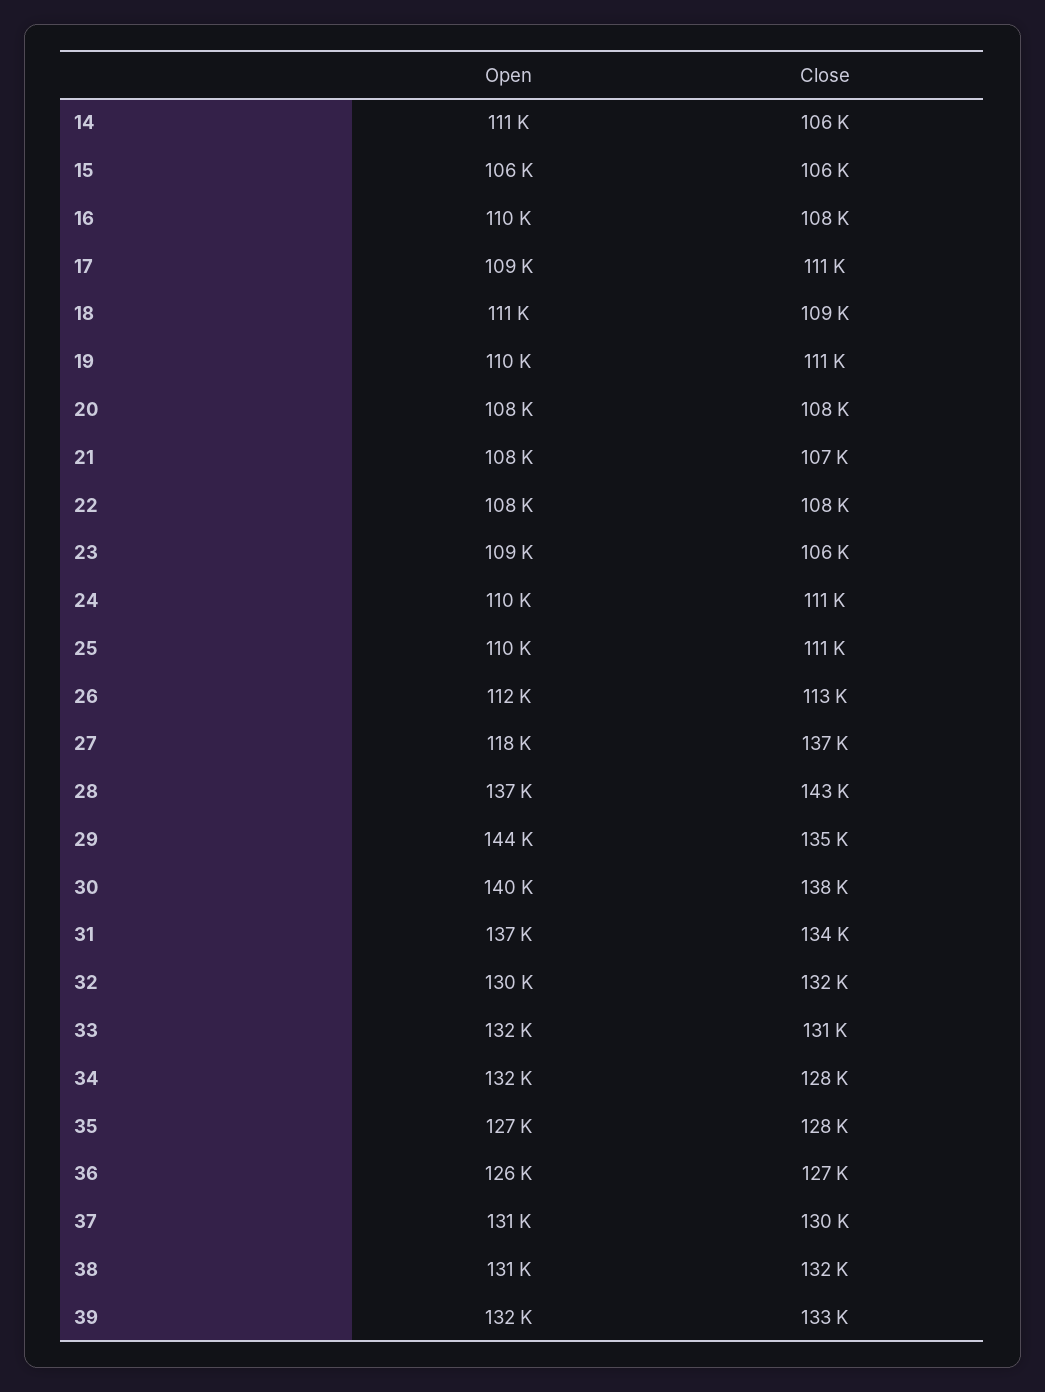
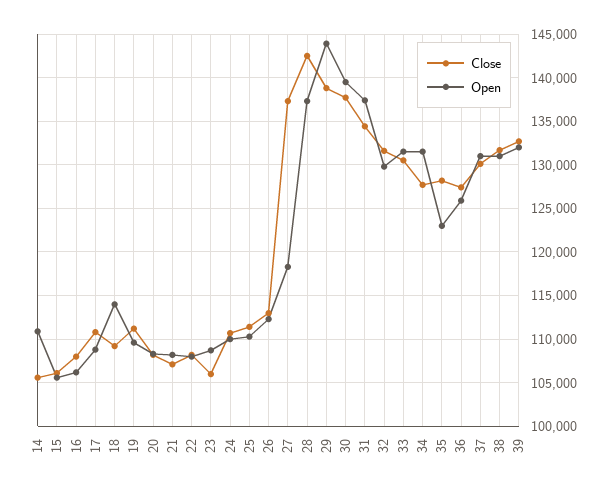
  {
    "Open": {
      "14": 111000,
      "15": 106000,
-     "16": 110000,
+     "16": 106000,
      "17": 109000,
-     "18": 111000,
+     "18": 114000,
      "19": 110000,
      "20": 108000,
      "21": 108000,
      "22": 108000,
      "23": 109000,
      "24": 110000,
      "25": 110000,
      "26": 112000,
      "27": 118000,
      "28": 137000,
      "29": 144000,
      "30": 140000,
      "31": 137000,
      "32": 130000,
      "33": 132000,
      "34": 132000,
-     "35": 127000,
+     "35": 123000,
      "36": 126000,
      "37": 131000,
      "38": 131000,
      "39": 132000
    },
    "Close": {
      "14": 106000,
      "15": 106000,
      "16": 108000,
      "17": 111000,
      "18": 109000,
      "19": 111000,
      "20": 108000,
      "21": 107000,
      "22": 108000,
      "23": 106000,
      "24": 111000,
      "25": 111000,
      "26": 113000,
      "27": 137000,
      "28": 143000,
-     "29": 135000,
+     "29": 139000,
      "30": 138000,
      "31": 134000,
      "32": 132000,
      "33": 131000,
      "34": 128000,
      "35": 128000,
      "36": 127000,
      "37": 130000,
      "38": 132000,
      "39": 133000
    }
  }

